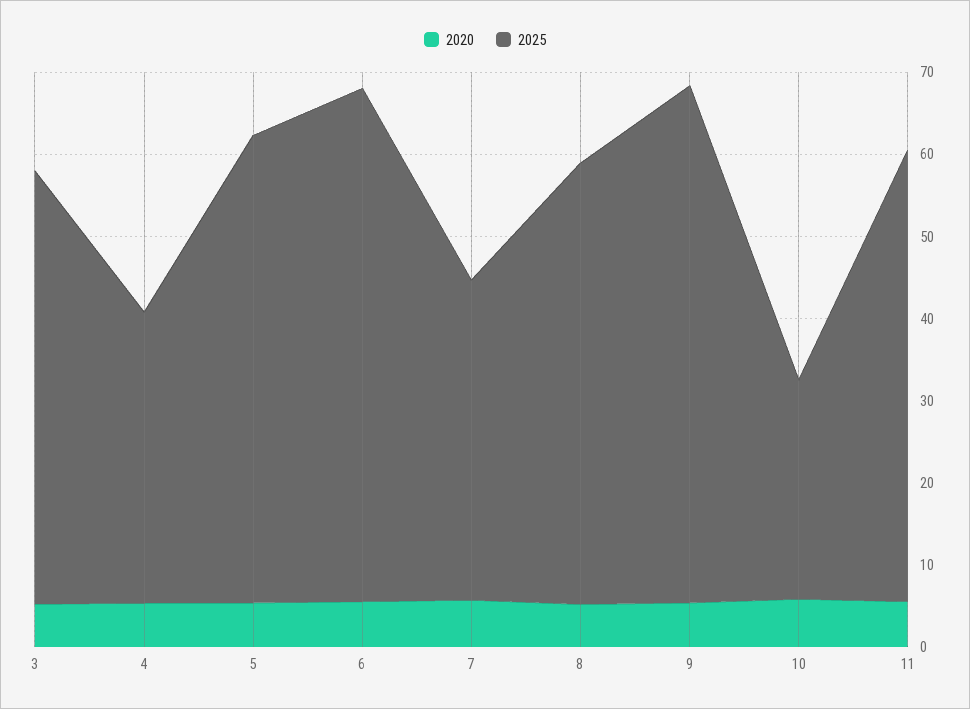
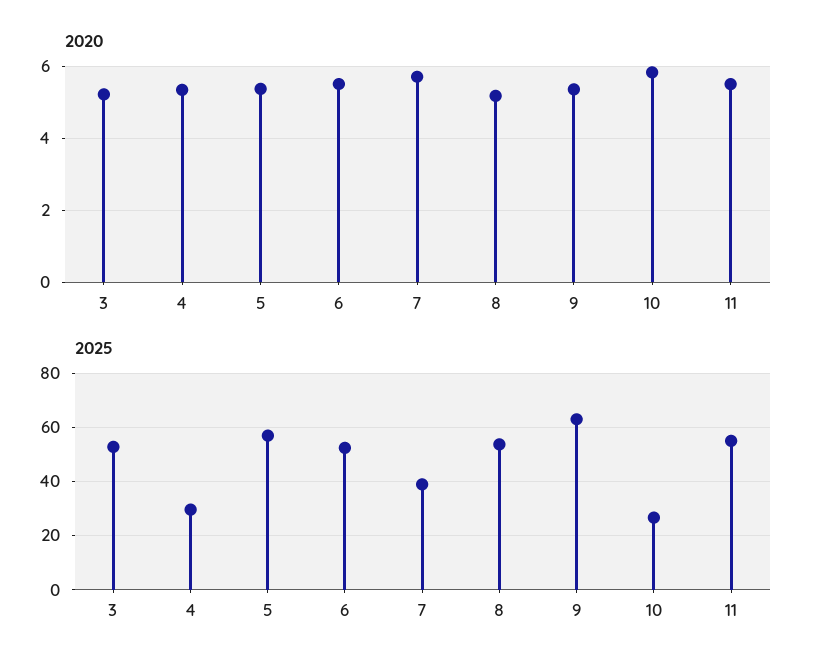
  {
    "2020": {
      "3": 5.2,
      "4": 5.4,
      "5": 5.4,
      "6": 5.6,
      "7": 5.8,
      "8": 5.2,
      "9": 5.4,
      "10": 5.8,
      "11": 5.6
    },
    "2025": {
      "3": 52,
-     "4": 36,
+     "4": 30,
      "5": 56,
-     "6": 62,
+     "6": 52.5,
      "7": 38,
      "8": 54,
      "9": 64,
      "10": 26,
      "11": 56
    }
  }

